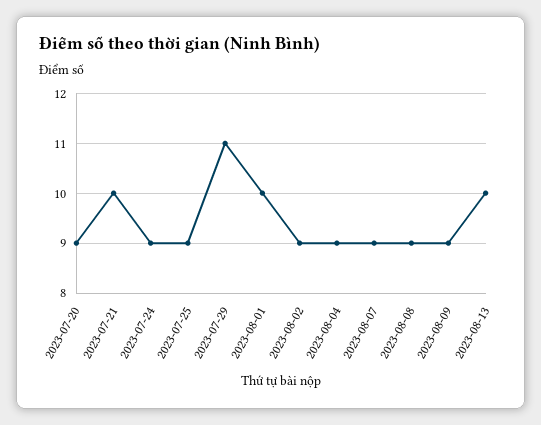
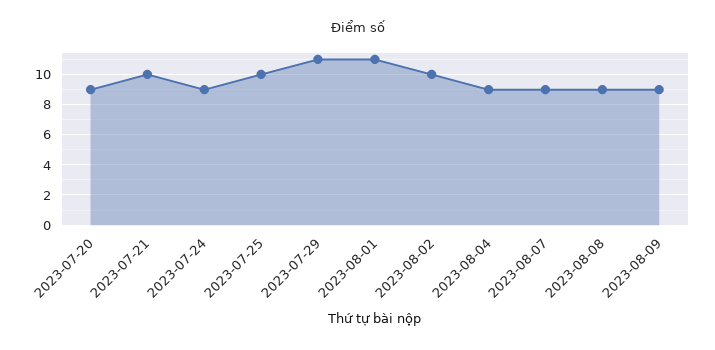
  {
    "2023-07-20": 9,
    "2023-07-21": 10,
    "2023-07-24": 9,
-   "2023-07-25": 9,
+   "2023-07-25": 10,
    "2023-07-29": 11,
-   "2023-08-01": 10,
+   "2023-08-01": 11,
-   "2023-08-02": 9,
+   "2023-08-02": 10,
    "2023-08-04": 9,
    "2023-08-07": 9,
    "2023-08-08": 9,
-   "2023-08-09": 9,
+   "2023-08-09": 9
-   "2023-08-13": 10
  }

